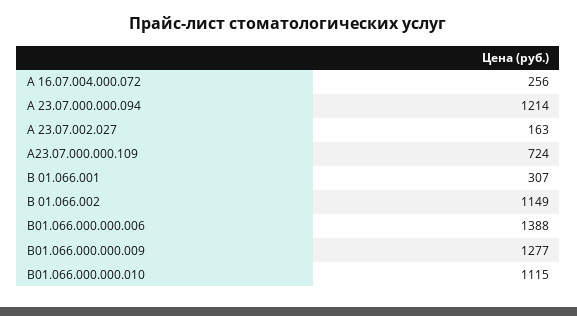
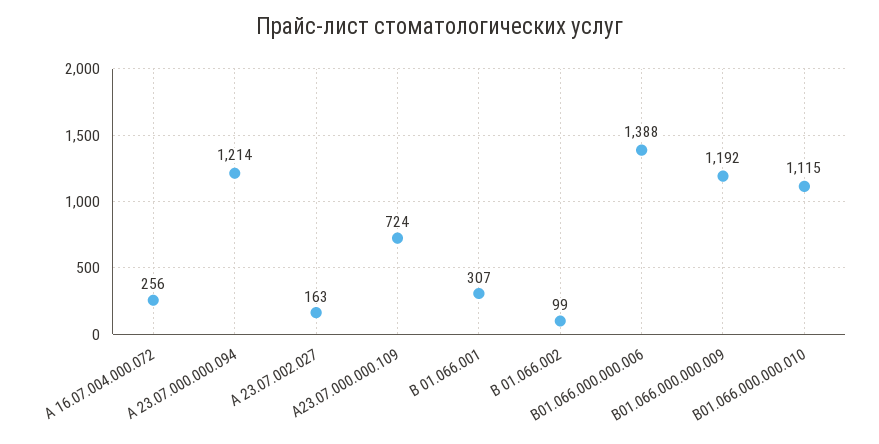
  {
    "А 16.07.004.000.072": 256,
    "А 23.07.000.000.094": 1214,
    "А 23.07.002.027": 163,
    "А23.07.000.000.109": 724,
    "В 01.066.001": 307,
-   "В 01.066.002": 1149,
+   "В 01.066.002": 99,
    "В01.066.000.000.006": 1388,
-   "В01.066.000.000.009": 1277,
+   "В01.066.000.000.009": 1192,
    "В01.066.000.000.010": 1115
  }

